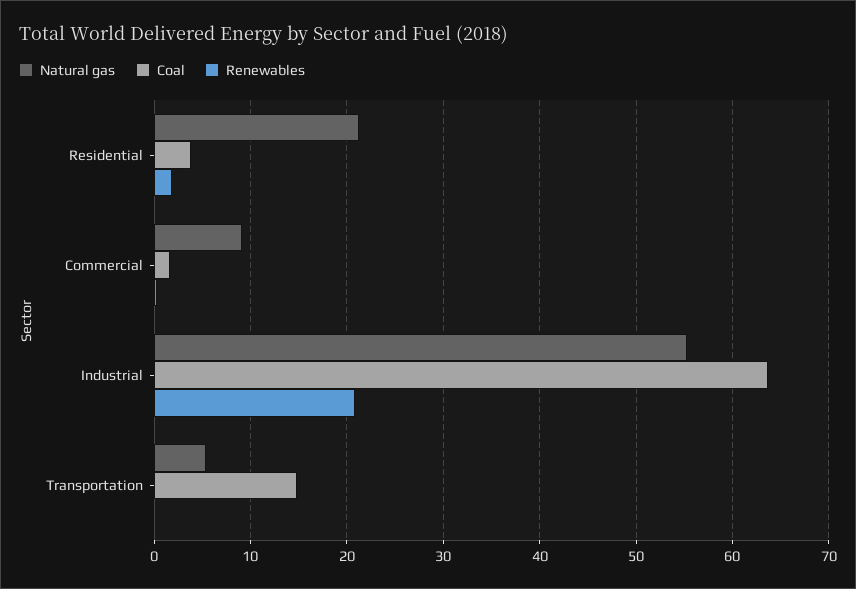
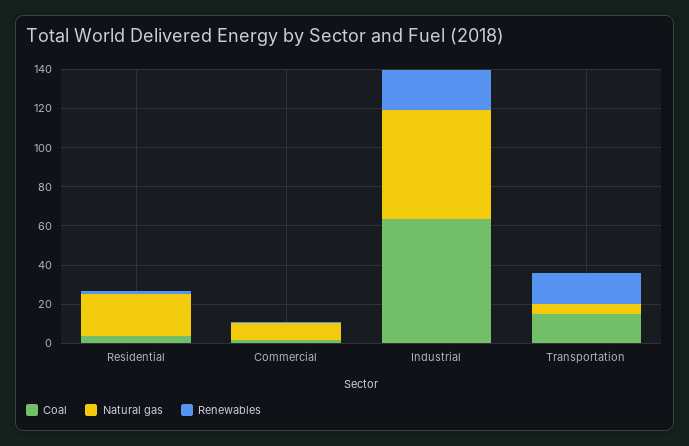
  {
    "Natural gas": {
      "Residential": 21,
      "Commercial": 9,
      "Industrial": 55,
      "Transportation": 5
    },
    "Coal": {
      "Residential": 4,
      "Commercial": 2,
      "Industrial": 64,
      "Transportation": 15
    },
    "Renewables": {
      "Residential": 2,
      "Commercial": 0,
      "Industrial": 21,
-     "Transportation": 0
+     "Transportation": 15
    }
  }

